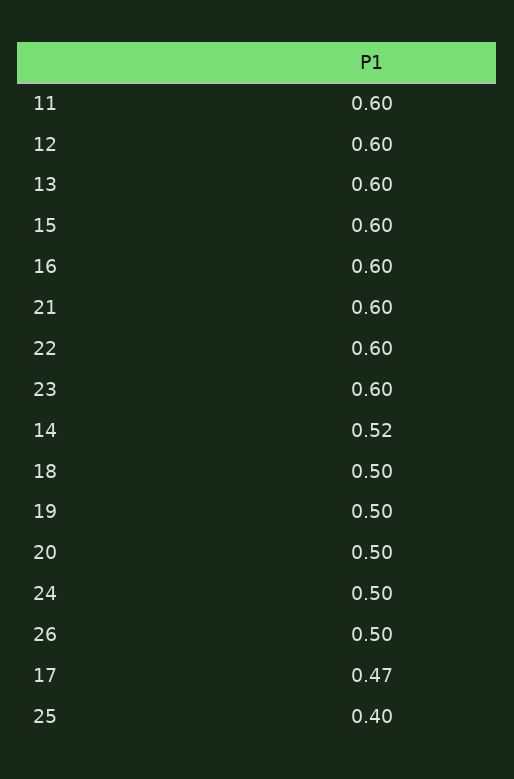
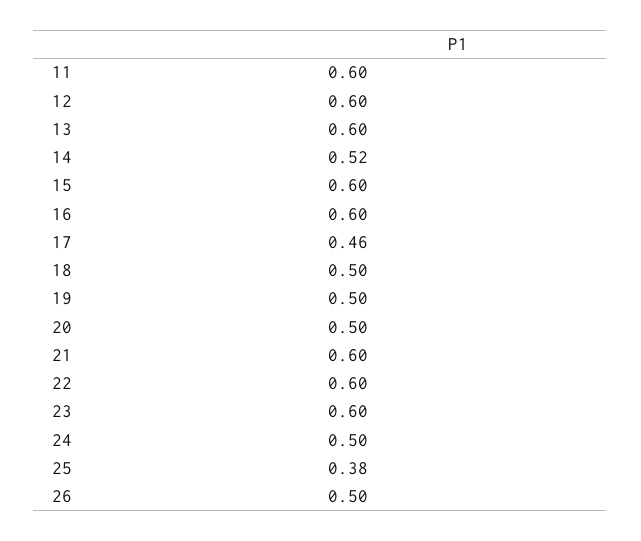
  {
    "11": 0.6,
    "12": 0.6,
    "13": 0.6,
    "15": 0.6,
    "16": 0.6,
    "21": 0.6,
    "22": 0.6,
    "23": 0.6,
    "14": 0.52,
    "18": 0.5,
    "19": 0.5,
    "20": 0.5,
    "24": 0.5,
    "26": 0.5,
-   "17": 0.47,
+   "17": 0.46,
-   "25": 0.4
+   "25": 0.38
  }

